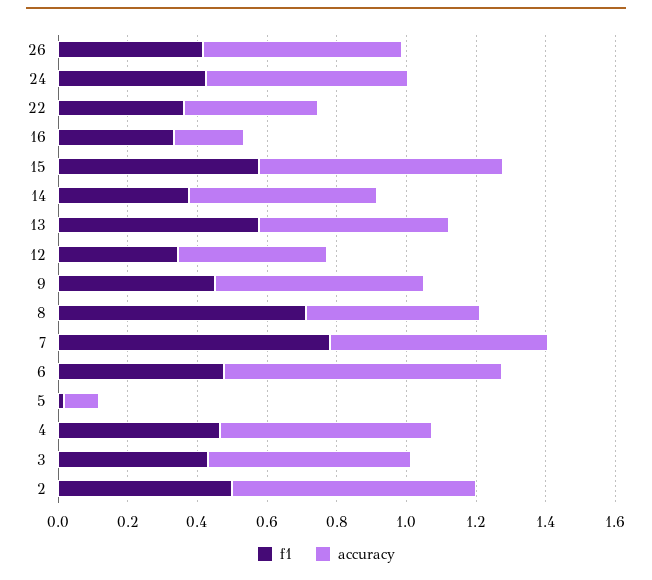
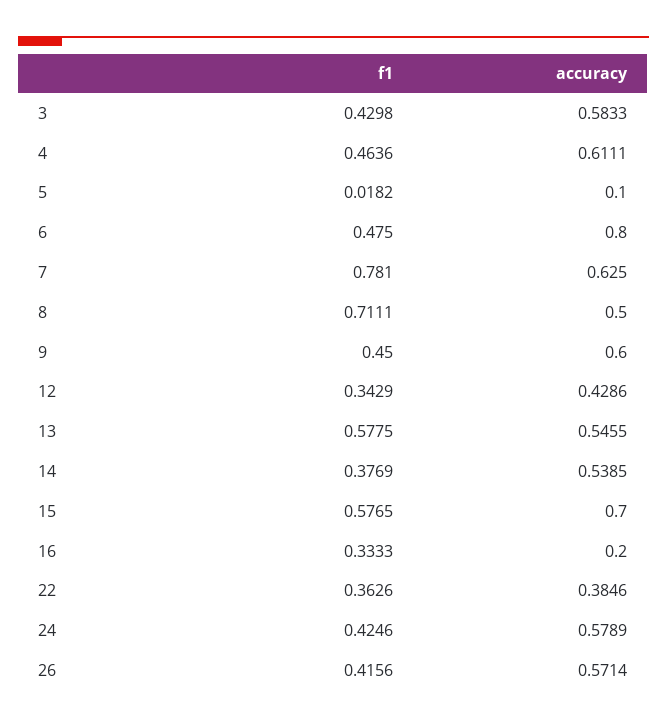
  {
    "f1": {
      "26": 0.4156,
      "24": 0.4246,
      "22": 0.3626,
      "16": 0.3333,
      "15": 0.5765,
      "14": 0.3769,
      "13": 0.5775,
      "12": 0.3429,
      "9": 0.45,
      "8": 0.7111,
      "7": 0.781,
      "6": 0.475,
      "5": 0.0182,
      "4": 0.4636,
-     "3": 0.4298,
+     "3": 0.4298
-     "2": 0.5
    },
    "accuracy": {
      "26": 0.5714,
      "24": 0.5789,
      "22": 0.3846,
      "16": 0.2,
      "15": 0.7,
      "14": 0.5385,
      "13": 0.5455,
      "12": 0.4286,
      "9": 0.6,
      "8": 0.5,
      "7": 0.625,
      "6": 0.8,
      "5": 0.1,
      "4": 0.6111,
-     "3": 0.5833,
+     "3": 0.5833
-     "2": 0.7
    }
  }

